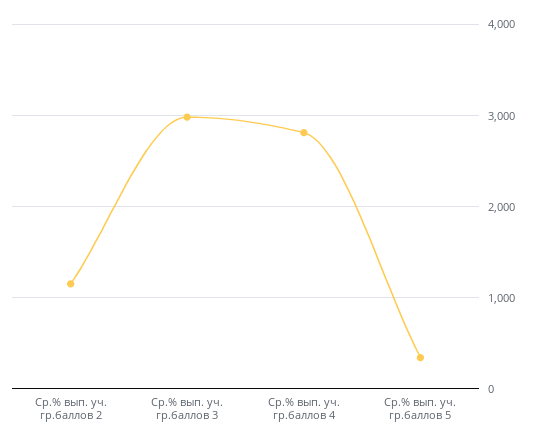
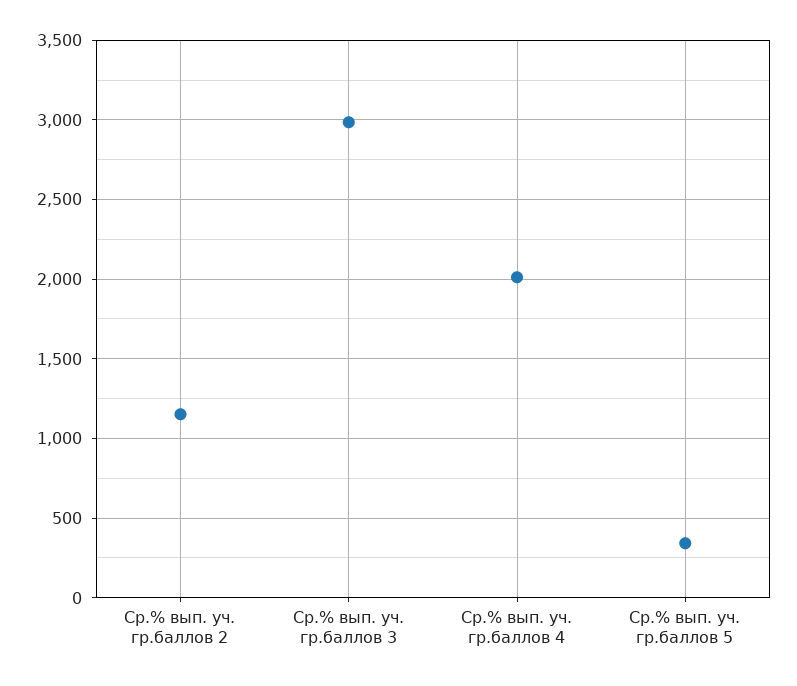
  {
    "Ср.% вып. уч. гр.баллов 2": 1150,
    "Ср.% вып. уч. гр.баллов 3": 3000,
-   "Ср.% вып. уч. гр.баллов 4": 2800,
+   "Ср.% вып. уч. гр.баллов 4": 2000,
    "Ср.% вып. уч. гр.баллов 5": 350
  }

